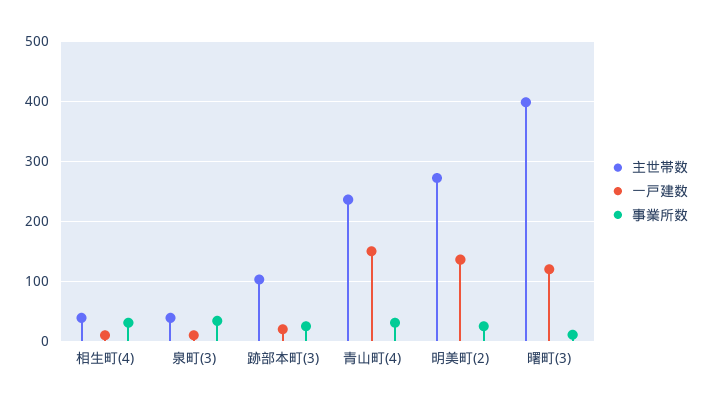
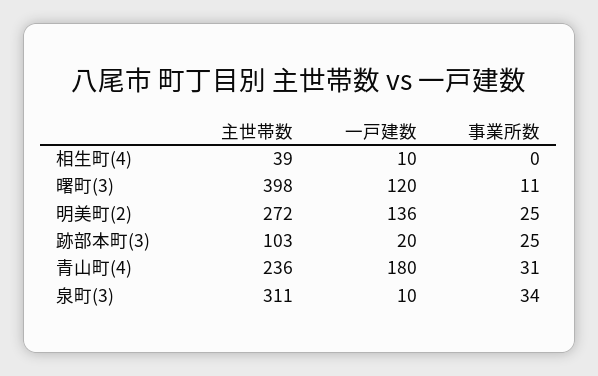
  {
    "主世帯数": {
      "相生町(4)": 39,
-     "泉町(3)": 40,
+     "泉町(3)": 311,
      "跡部本町(3)": 103,
      "青山町(4)": 236,
      "明美町(2)": 272,
      "曙町(3)": 398
    },
    "一戸建数": {
      "相生町(4)": 10,
      "泉町(3)": 10,
      "跡部本町(3)": 20,
-     "青山町(4)": 150,
+     "青山町(4)": 180,
      "明美町(2)": 136,
      "曙町(3)": 120
    },
    "事業所数": {
-     "相生町(4)": 30,
+     "相生町(4)": 0,
      "泉町(3)": 34,
      "跡部本町(3)": 25,
      "青山町(4)": 31,
      "明美町(2)": 25,
      "曙町(3)": 11
    }
  }

